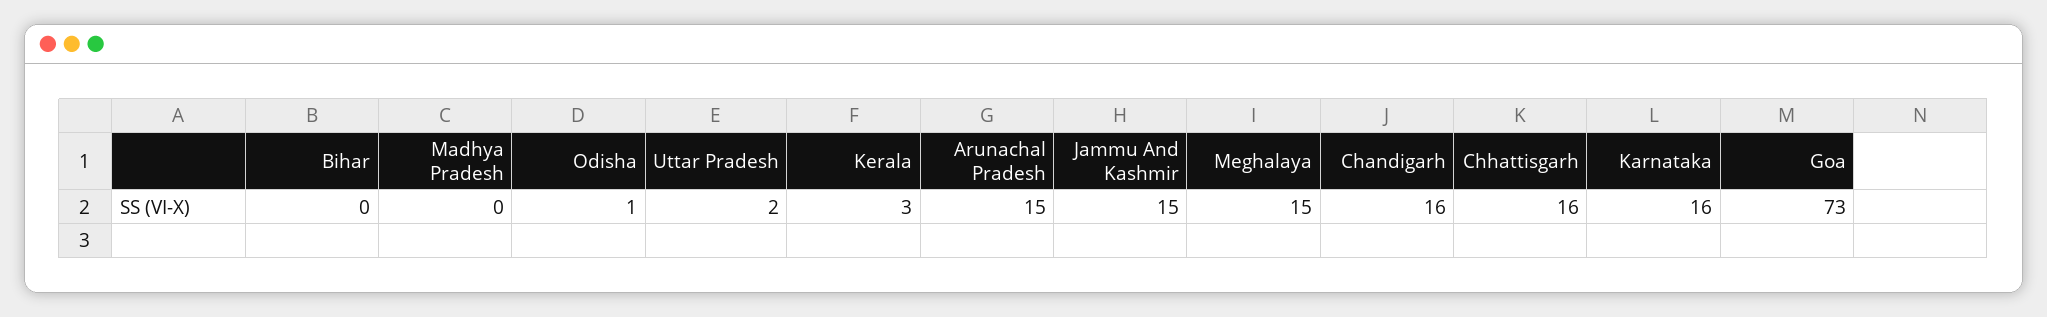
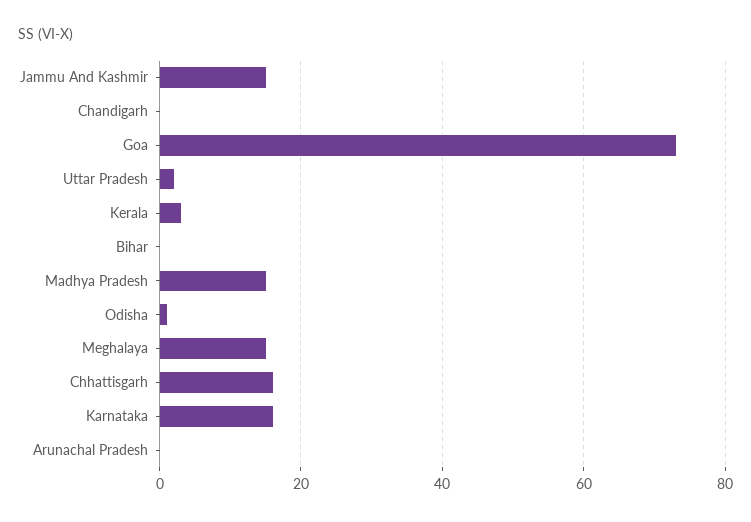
  {
    "Bihar": 0,
-   "Madhya Pradesh": 0,
+   "Madhya Pradesh": 15,
    "Odisha": 1,
    "Uttar Pradesh": 2,
    "Kerala": 3,
-   "Arunachal Pradesh": 15,
+   "Arunachal Pradesh": 0,
    "Jammu And Kashmir": 15,
    "Meghalaya": 15,
-   "Chandigarh": 16,
+   "Chandigarh": 0,
    "Chhattisgarh": 16,
    "Karnataka": 16,
    "Goa": 73
  }

